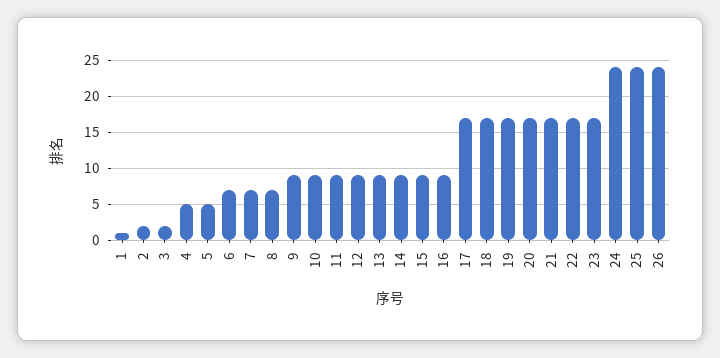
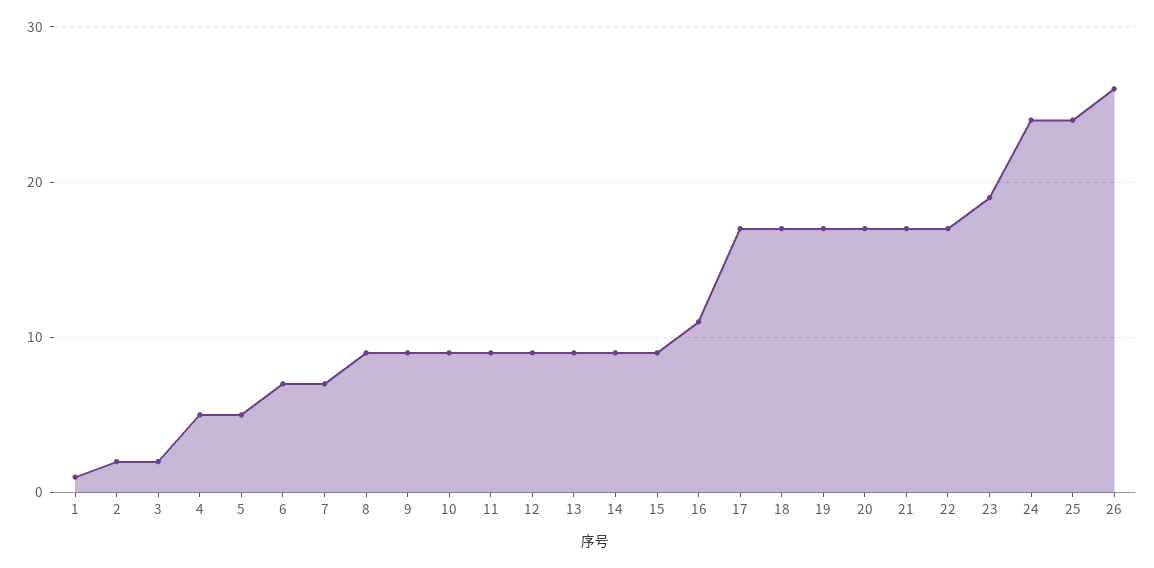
  {
    "1": 1,
    "2": 2,
    "3": 2,
    "4": 5,
    "5": 5,
    "6": 7,
    "7": 7,
-   "8": 7,
+   "8": 9,
    "9": 9,
    "10": 9,
    "11": 9,
    "12": 9,
    "13": 9,
    "14": 9,
    "15": 9,
-   "16": 9,
+   "16": 11,
    "17": 17,
    "18": 17,
    "19": 17,
    "20": 17,
    "21": 17,
    "22": 17,
-   "23": 17,
+   "23": 19,
    "24": 24,
    "25": 24,
-   "26": 24
+   "26": 26
  }

